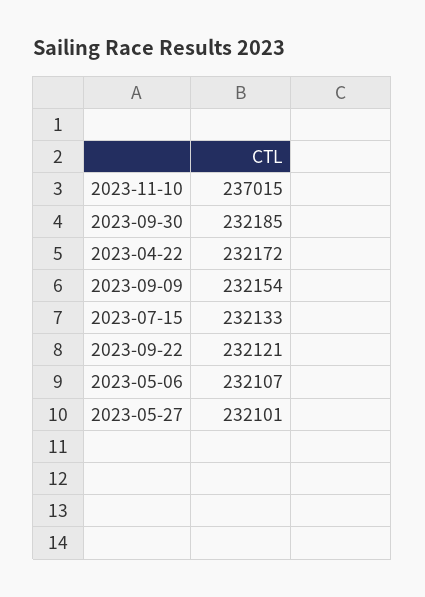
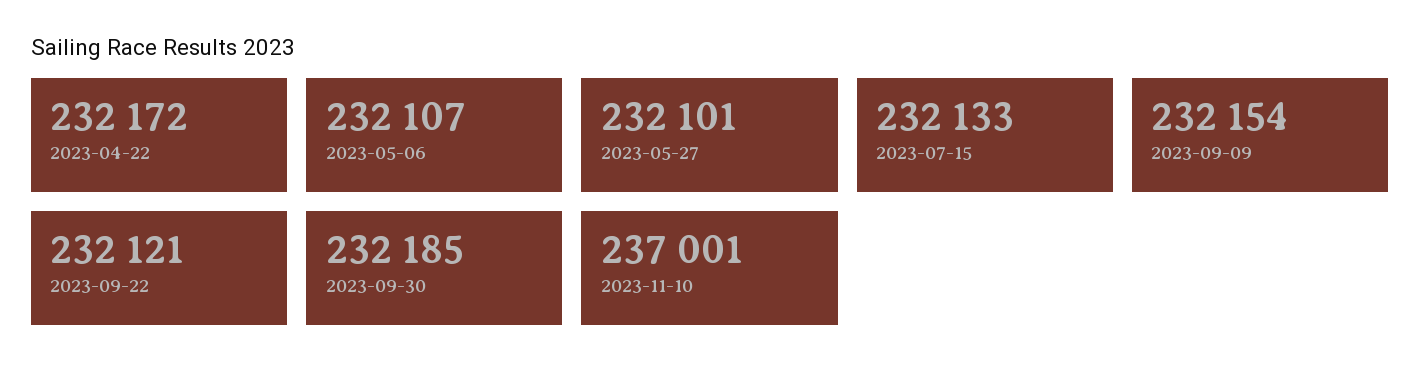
  {
-   "2023-11-10": 237015,
+   "2023-11-10": 237001,
    "2023-09-30": 232185,
    "2023-04-22": 232172,
    "2023-09-09": 232154,
    "2023-07-15": 232133,
    "2023-09-22": 232121,
    "2023-05-06": 232107,
    "2023-05-27": 232101
  }

